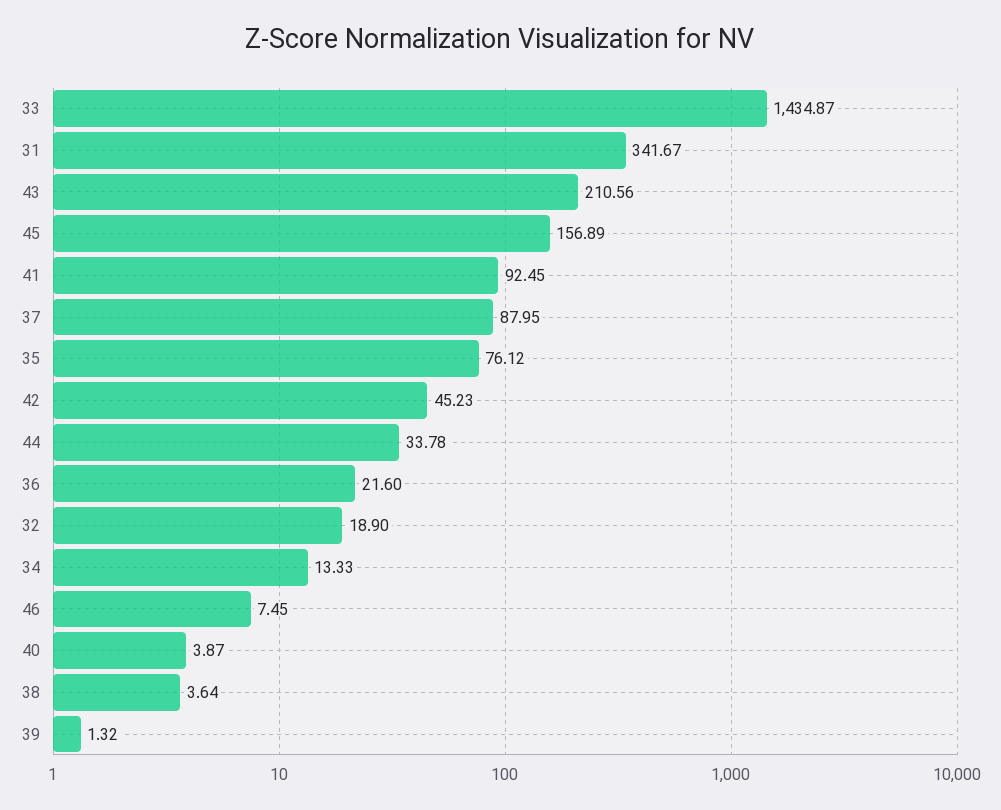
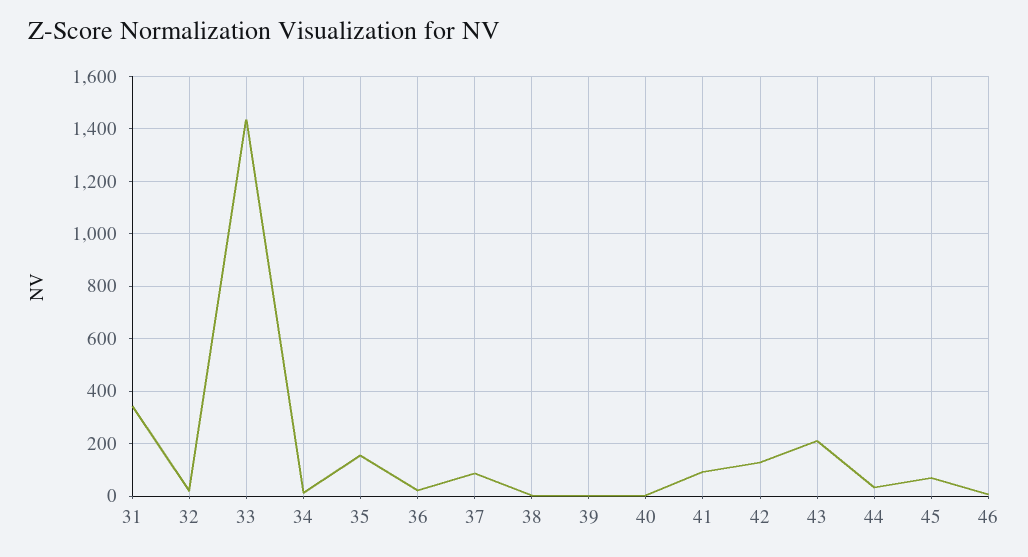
  {
    "33": 1434.87,
    "31": 341.67,
    "43": 210.56,
-   "45": 156.89,
+   "45": 75,
    "41": 92.45,
    "37": 87.95,
-   "35": 76.12,
+   "35": 150,
-   "42": 45.23,
+   "42": 125,
    "44": 33.78,
    "36": 21.6,
    "32": 18.9,
    "34": 13.33,
    "46": 7.45,
    "40": 3.87,
    "38": 3.64,
    "39": 1.32
  }

